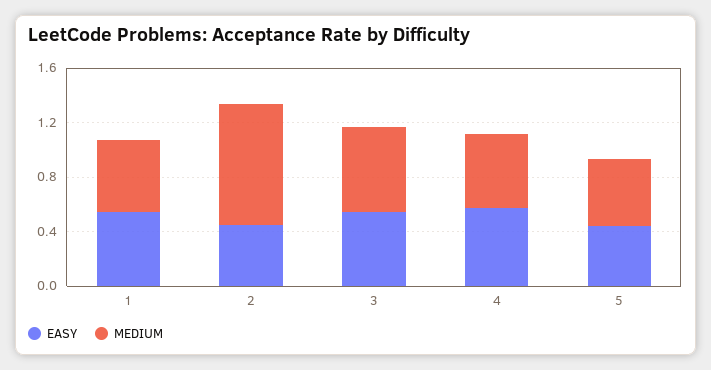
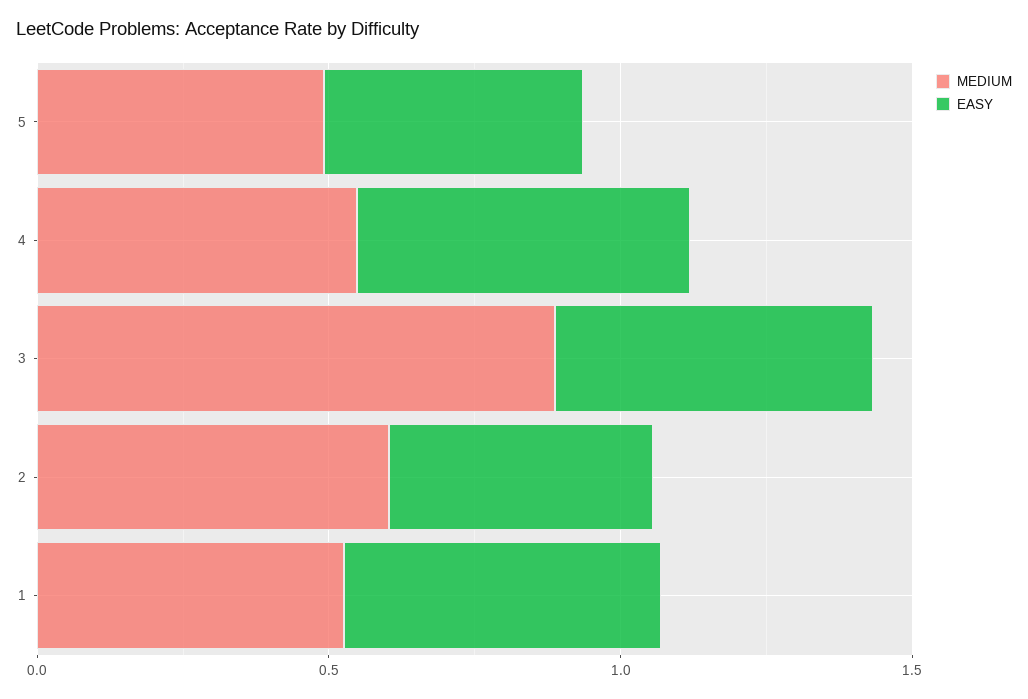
  {
    "EASY": {
      "1": 0.5,
      "2": 0.5,
      "3": 0.5,
      "4": 0.6,
      "5": 0.4
    },
    "MEDIUM": {
      "1": 0.5,
-     "2": 0.9,
+     "2": 0.6,
-     "3": 0.6,
+     "3": 0.9,
      "4": 0.5,
      "5": 0.5
    }
  }

